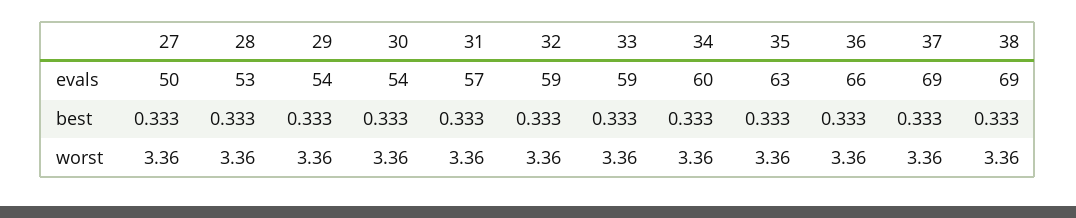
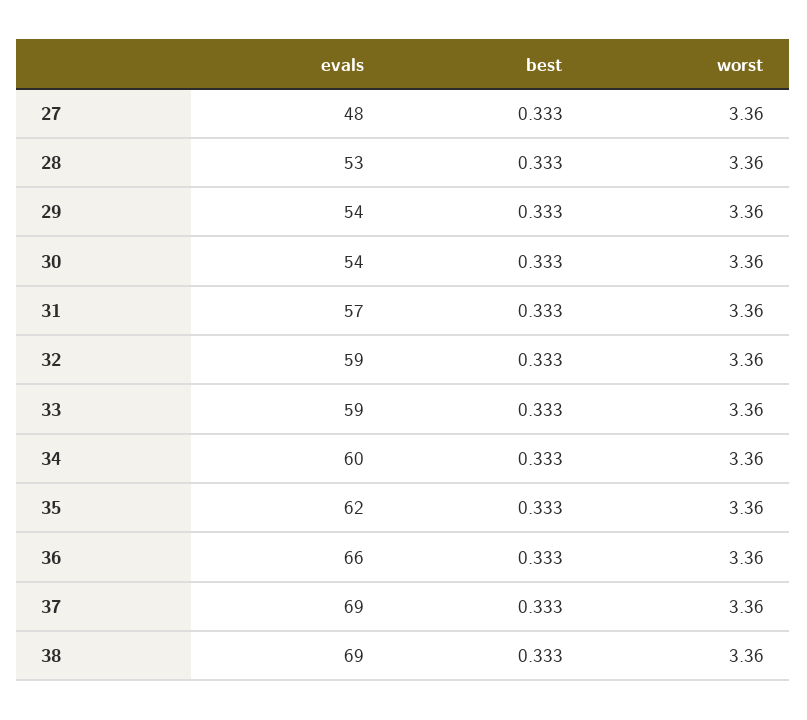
  {
    "27": {
-     "evals": 50,
+     "evals": 48,
      "best": 0.333,
      "worst": 3.36
    },
    "28": {
      "evals": 53,
      "best": 0.333,
      "worst": 3.36
    },
    "29": {
      "evals": 54,
      "best": 0.333,
      "worst": 3.36
    },
    "30": {
      "evals": 54,
      "best": 0.333,
      "worst": 3.36
    },
    "31": {
      "evals": 57,
      "best": 0.333,
      "worst": 3.36
    },
    "32": {
      "evals": 59,
      "best": 0.333,
      "worst": 3.36
    },
    "33": {
      "evals": 59,
      "best": 0.333,
      "worst": 3.36
    },
    "34": {
      "evals": 60,
      "best": 0.333,
      "worst": 3.36
    },
    "35": {
-     "evals": 63,
+     "evals": 62,
      "best": 0.333,
      "worst": 3.36
    },
    "36": {
      "evals": 66,
      "best": 0.333,
      "worst": 3.36
    },
    "37": {
      "evals": 69,
      "best": 0.333,
      "worst": 3.36
    },
    "38": {
      "evals": 69,
      "best": 0.333,
      "worst": 3.36
    }
  }

